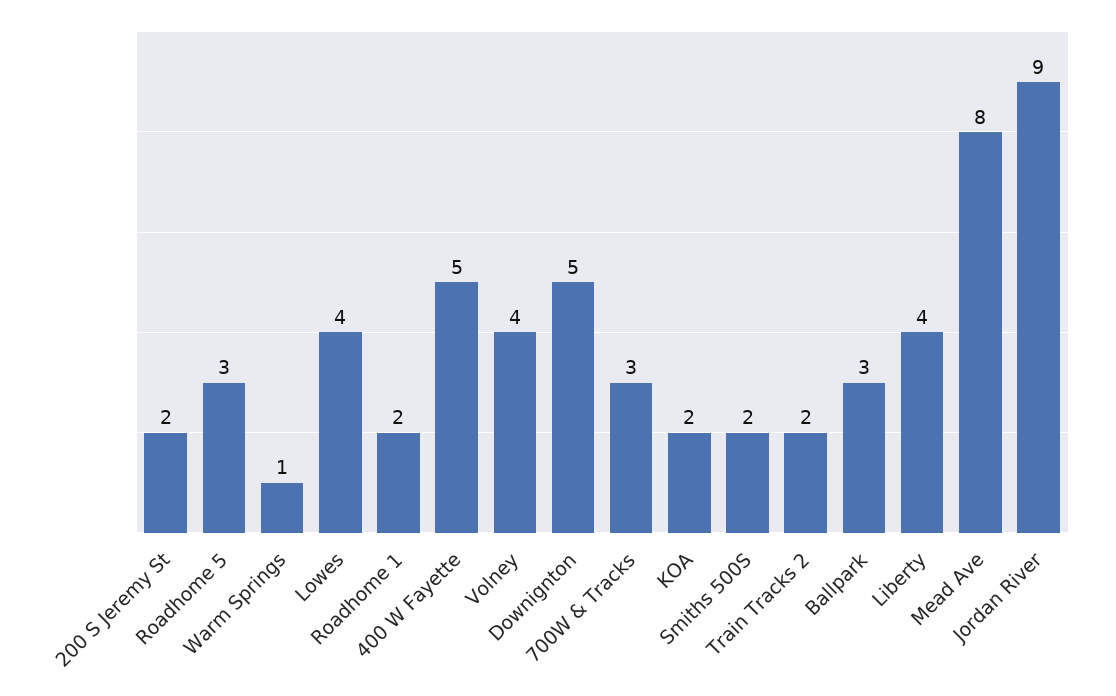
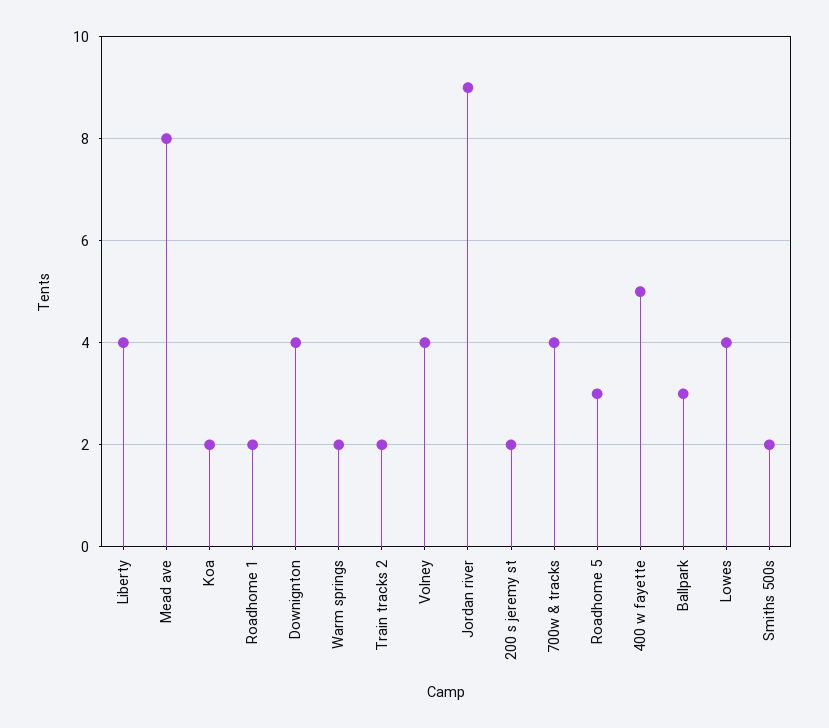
  {
    "200 S Jeremy St": 2,
    "Roadhome 5": 3,
-   "Warm Springs": 1,
+   "Warm Springs": 2,
    "Lowes": 4,
    "Roadhome 1": 2,
    "400 W Fayette": 5,
    "Volney": 4,
-   "Downignton": 5,
+   "Downignton": 4,
-   "700W & Tracks": 3,
+   "700W & Tracks": 4,
    "KOA": 2,
    "Smiths 500S": 2,
    "Train Tracks 2": 2,
    "Ballpark": 3,
    "Liberty": 4,
    "Mead Ave": 8,
    "Jordan River": 9
  }

